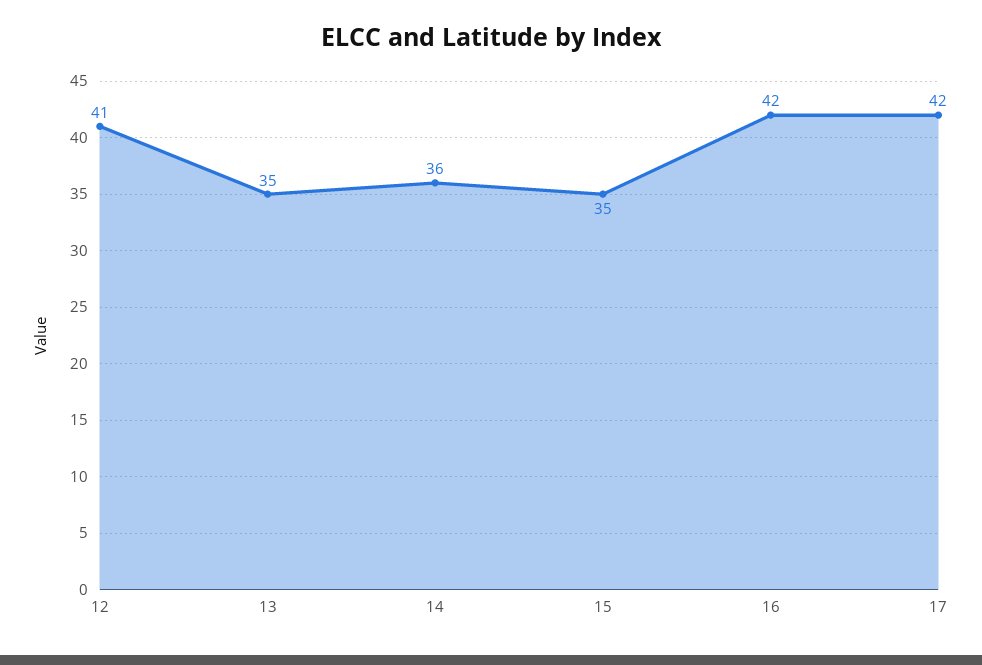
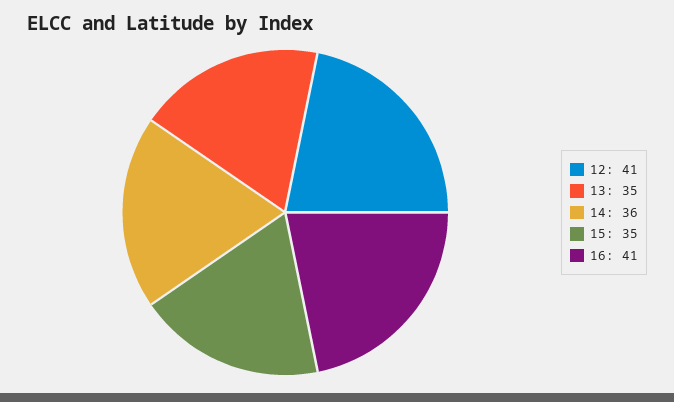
  {
    "12": 41,
    "13": 35,
    "14": 36,
    "15": 35,
-   "16": 42,
+   "16": 41
-   "17": 42
  }

